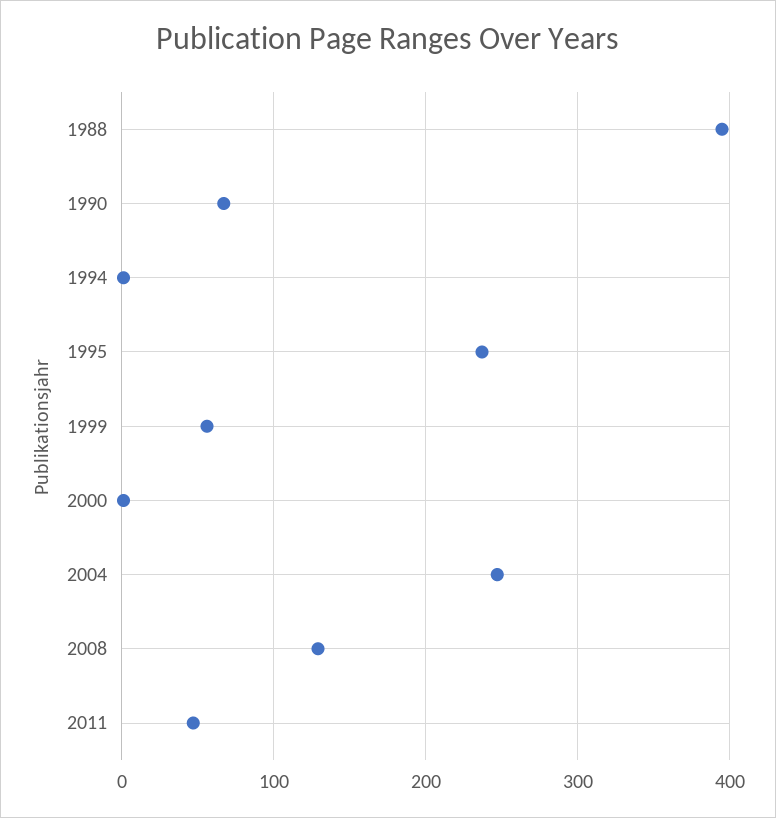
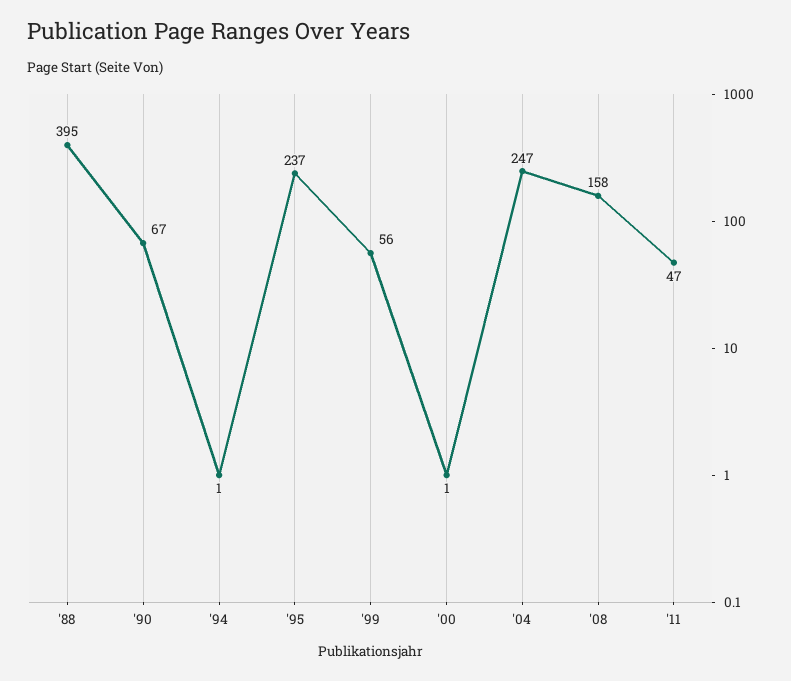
  {
    "1988": 395,
    "1990": 67,
    "1994": 1,
    "1995": 237,
    "1999": 56,
    "2000": 1,
    "2004": 247,
-   "2008": 130,
+   "2008": 158,
    "2011": 47
  }

